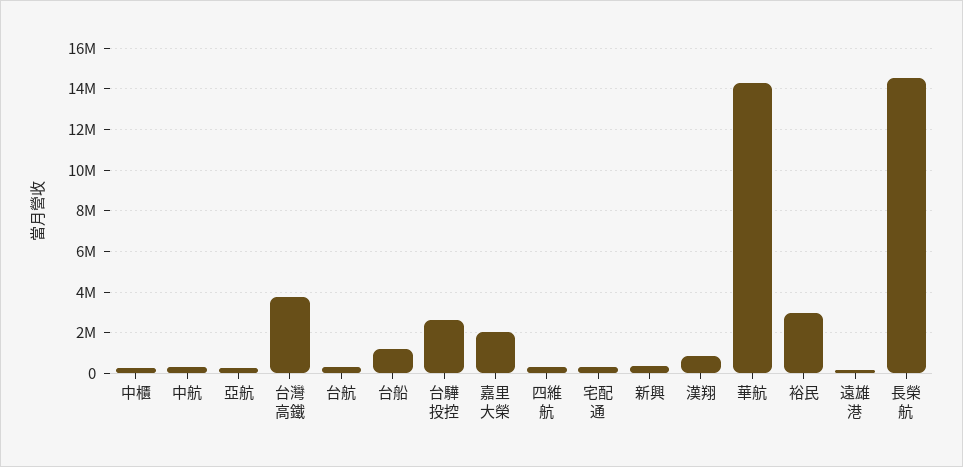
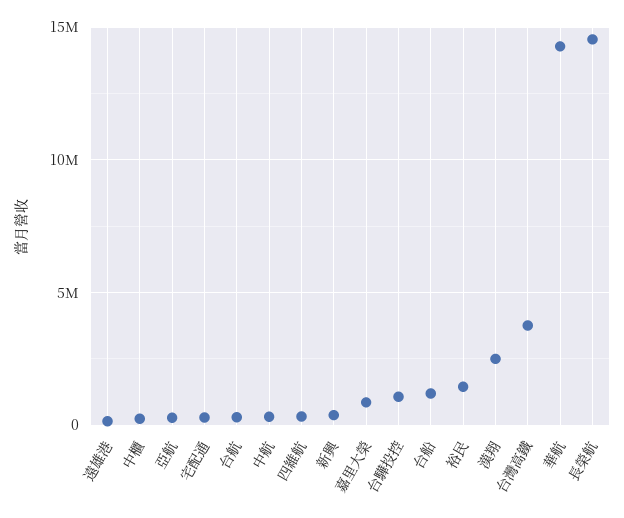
  {
    "中櫃": 0,
    "中航": 500000,
    "亞航": 500000,
    "台灣高鐵": 4000000,
    "台航": 500000,
    "台船": 1000000,
-   "台驊投控": 2500000,
+   "台驊投控": 1000000,
-   "嘉里大榮": 2000000,
+   "嘉里大榮": 1000000,
    "四維航": 500000,
    "宅配通": 500000,
    "新興": 500000,
-   "漢翔": 1000000,
+   "漢翔": 2500000,
    "華航": 14500000,
-   "裕民": 3000000,
+   "裕民": 1500000,
    "遠雄港": 0,
    "長榮航": 14500000
  }

